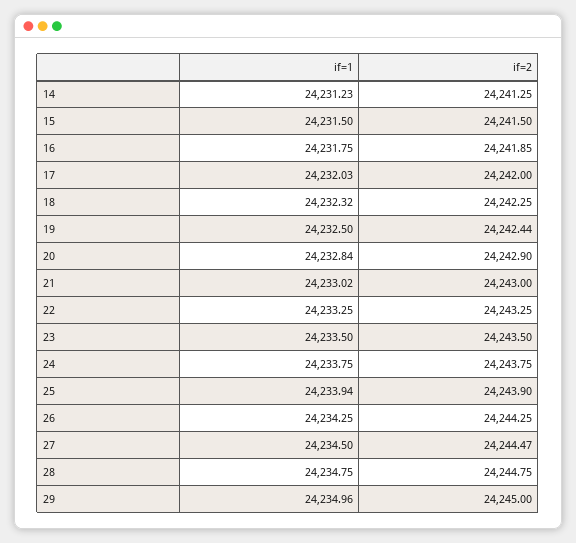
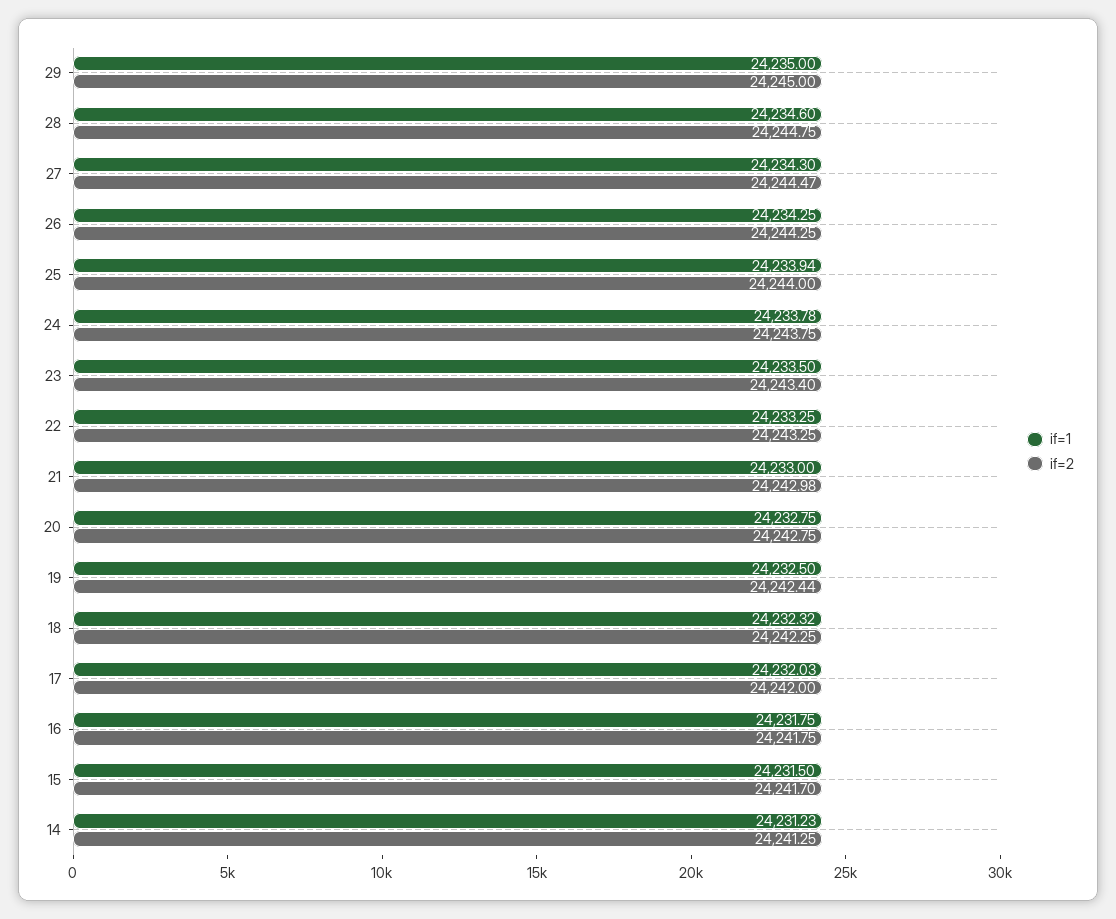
  {
    "if=1": {
      "14": 24231.23,
      "15": 24231.5,
      "16": 24231.75,
      "17": 24232.03,
      "18": 24232.32,
      "19": 24232.5,
-     "20": 24232.84,
+     "20": 24232.75,
-     "21": 24233.02,
+     "21": 24233,
      "22": 24233.25,
      "23": 24233.5,
-     "24": 24233.75,
+     "24": 24233.78,
      "25": 24233.94,
      "26": 24234.25,
-     "27": 24234.5,
+     "27": 24234.3,
-     "28": 24234.75,
+     "28": 24234.6,
-     "29": 24234.96
+     "29": 24235
    },
    "if=2": {
      "14": 24241.25,
-     "15": 24241.5,
+     "15": 24241.7,
-     "16": 24241.85,
+     "16": 24241.75,
      "17": 24242,
      "18": 24242.25,
      "19": 24242.44,
-     "20": 24242.9,
+     "20": 24242.75,
-     "21": 24243,
+     "21": 24242.98,
      "22": 24243.25,
-     "23": 24243.5,
+     "23": 24243.4,
      "24": 24243.75,
-     "25": 24243.9,
+     "25": 24244,
      "26": 24244.25,
      "27": 24244.47,
      "28": 24244.75,
      "29": 24245
    }
  }

